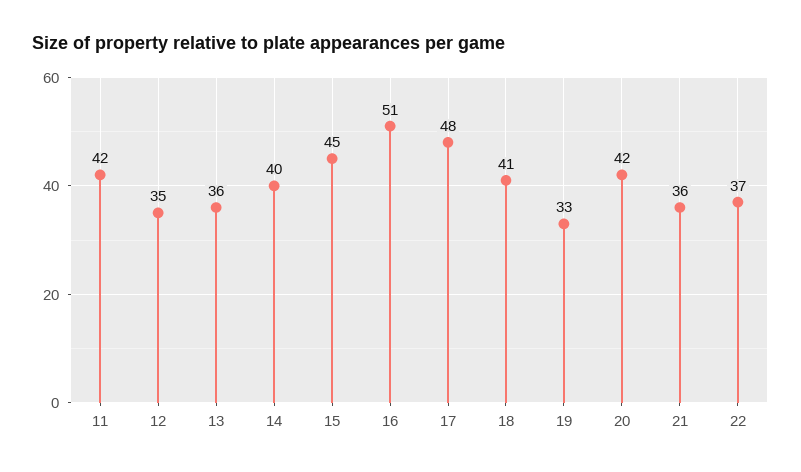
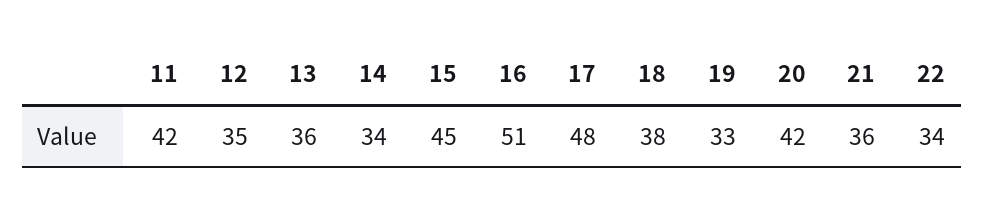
  {
    "11": 42,
    "12": 35,
    "13": 36,
-   "14": 40,
+   "14": 34,
    "15": 45,
    "16": 51,
    "17": 48,
-   "18": 41,
+   "18": 38,
    "19": 33,
    "20": 42,
    "21": 36,
-   "22": 37
+   "22": 34
  }

